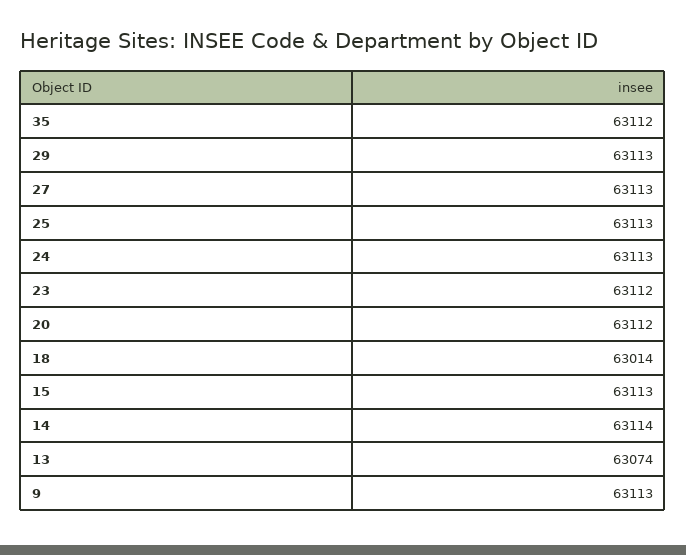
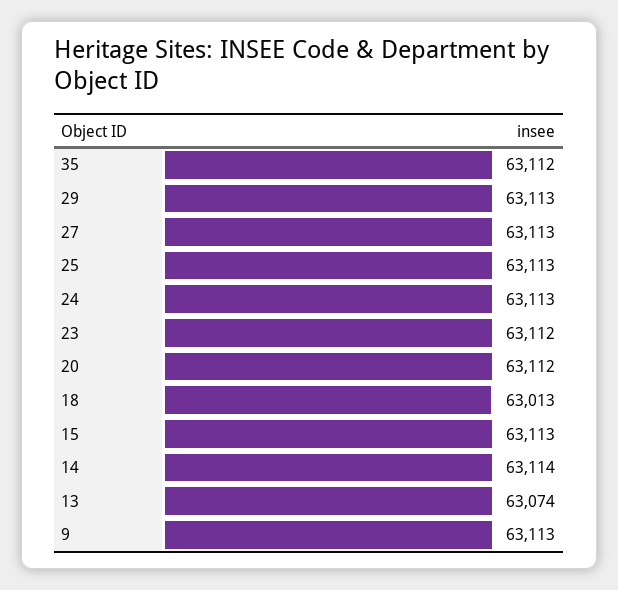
  {
    "35": 63112,
    "29": 63113,
    "27": 63113,
    "25": 63113,
    "24": 63113,
    "23": 63112,
    "20": 63112,
-   "18": 63014,
+   "18": 63013,
    "15": 63113,
    "14": 63114,
    "13": 63074,
    "9": 63113
  }

